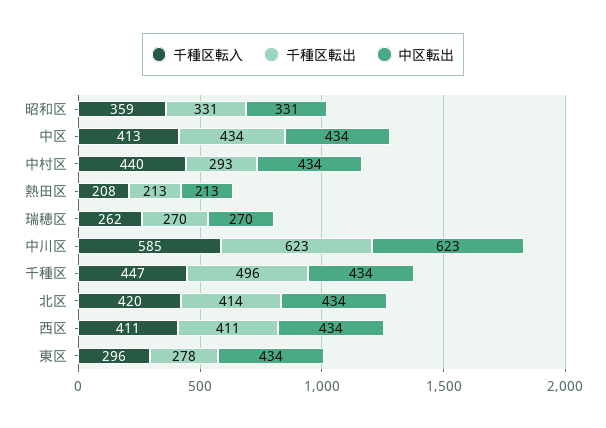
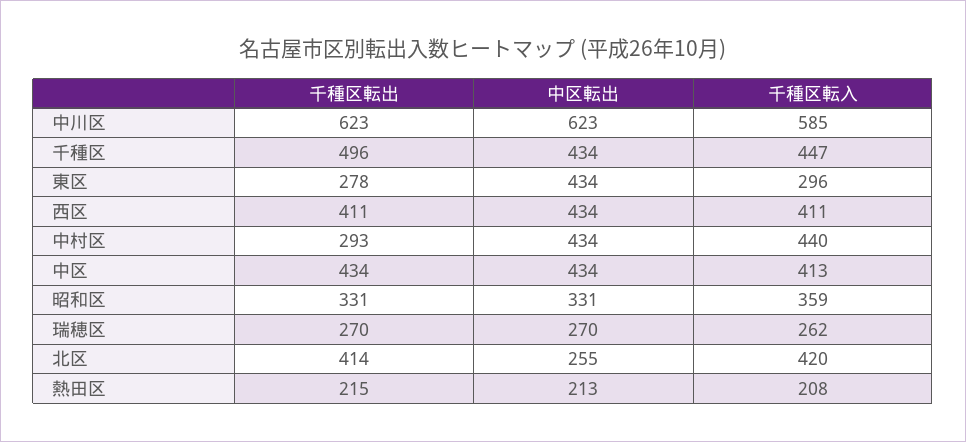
  {
    "千種区転入": {
      "昭和区": 359,
      "中区": 413,
      "中村区": 440,
      "熱田区": 208,
      "瑞穂区": 262,
      "中川区": 585,
      "千種区": 447,
      "北区": 420,
      "西区": 411,
      "東区": 296
    },
    "千種区転出": {
      "昭和区": 331,
      "中区": 434,
      "中村区": 293,
-     "熱田区": 213,
+     "熱田区": 215,
      "瑞穂区": 270,
      "中川区": 623,
      "千種区": 496,
      "北区": 414,
      "西区": 411,
      "東区": 278
    },
    "中区転出": {
      "昭和区": 331,
      "中区": 434,
      "中村区": 434,
      "熱田区": 213,
      "瑞穂区": 270,
      "中川区": 623,
      "千種区": 434,
-     "北区": 434,
+     "北区": 255,
      "西区": 434,
      "東区": 434
    }
  }

